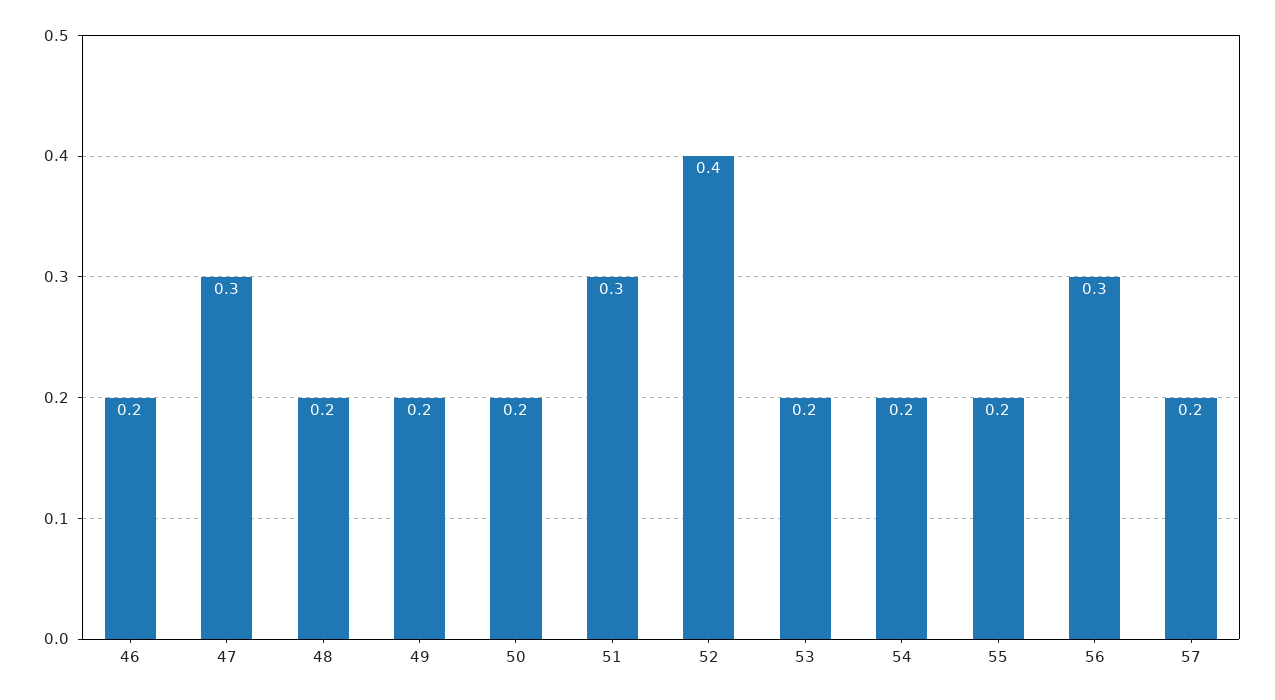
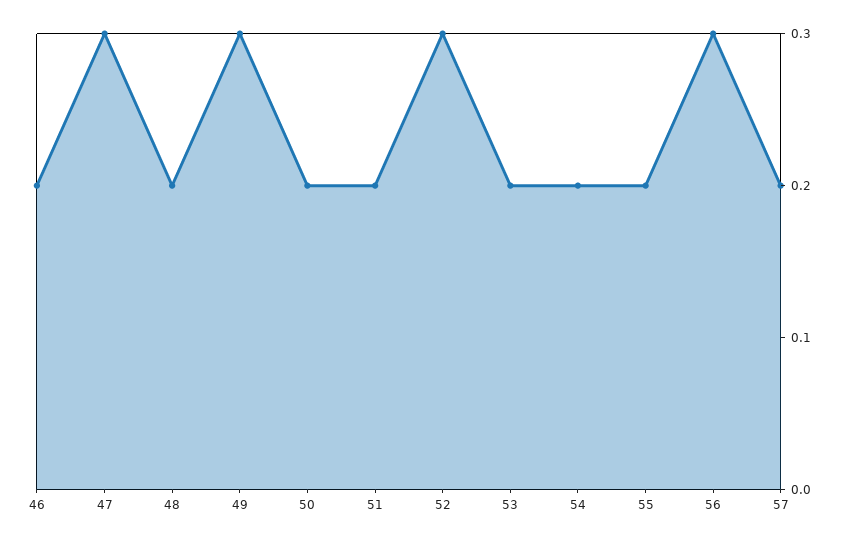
  {
    "46": 0.2,
    "47": 0.3,
    "48": 0.2,
-   "49": 0.2,
+   "49": 0.3,
    "50": 0.2,
-   "51": 0.3,
+   "51": 0.2,
-   "52": 0.4,
+   "52": 0.3,
    "53": 0.2,
    "54": 0.2,
    "55": 0.2,
    "56": 0.3,
    "57": 0.2
  }

